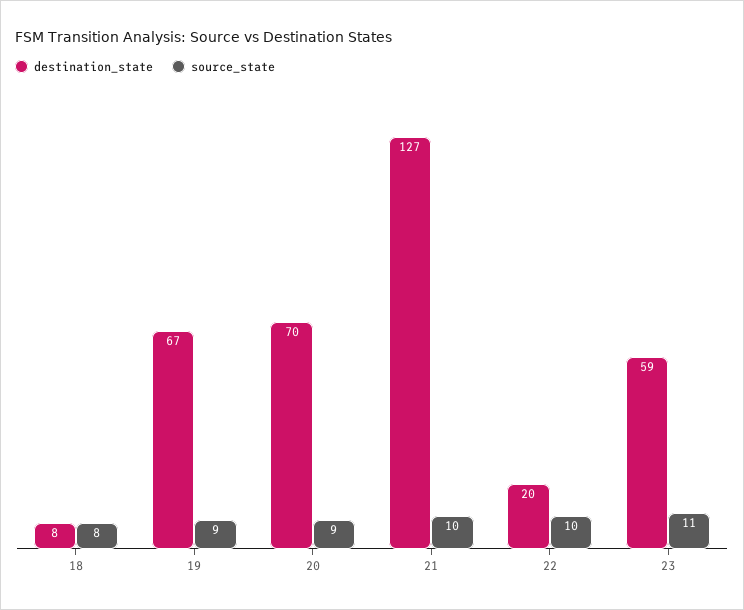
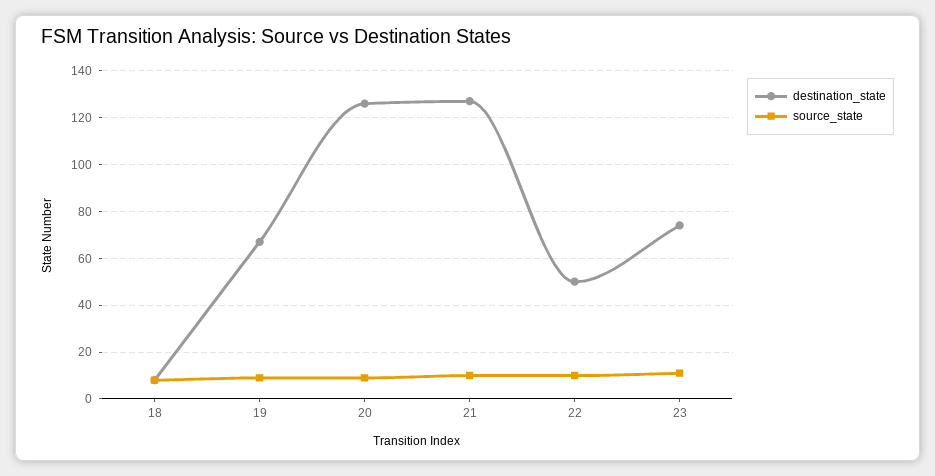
  {
    "destination_state": {
      "18": 8,
      "19": 67,
-     "20": 70,
+     "20": 125,
      "21": 127,
-     "22": 20,
+     "22": 50,
-     "23": 59
+     "23": 75
    },
    "source_state": {
      "18": 8,
      "19": 9,
      "20": 9,
      "21": 10,
      "22": 10,
      "23": 11
    }
  }

